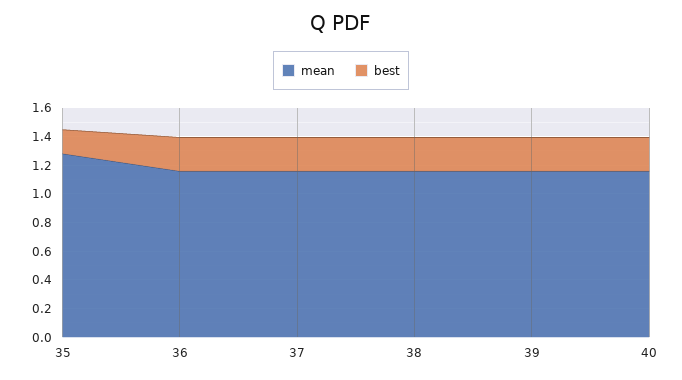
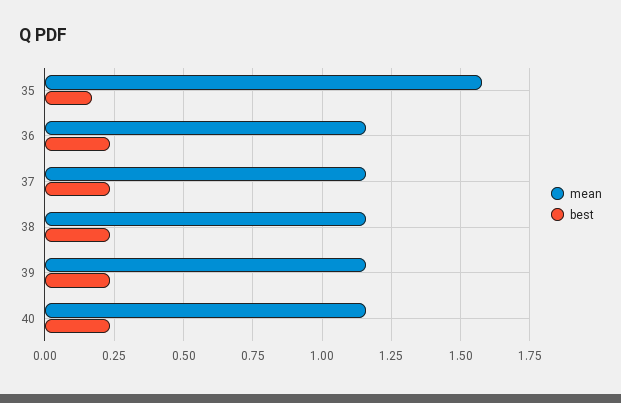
  {
    "mean": {
-     "35": 1.3,
+     "35": 1.575,
      "36": 1.15,
      "37": 1.15,
      "38": 1.15,
      "39": 1.15,
      "40": 1.15
    },
    "best": {
      "35": 0.175,
      "36": 0.225,
      "37": 0.225,
      "38": 0.225,
      "39": 0.225,
      "40": 0.225
    }
  }

